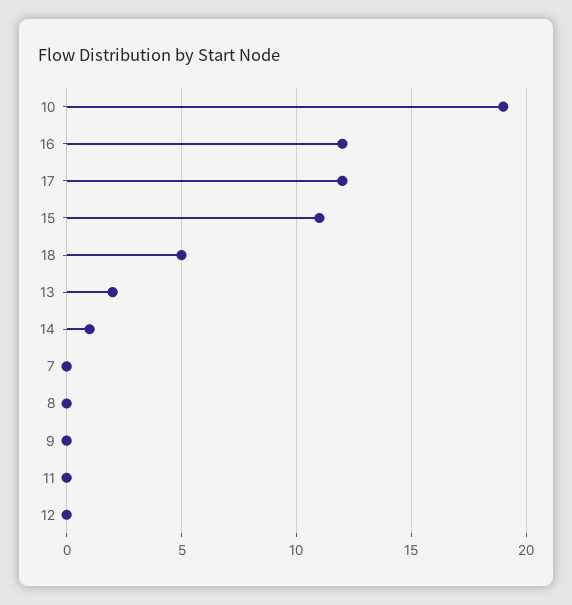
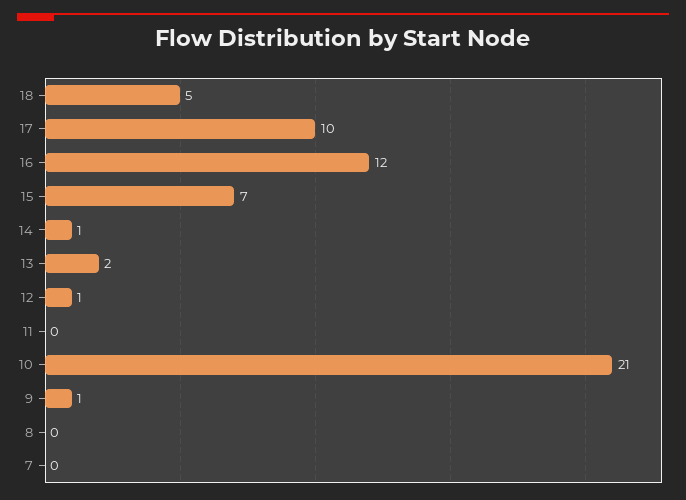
  {
-   "10": 19,
+   "10": 21,
    "16": 12,
-   "17": 12,
+   "17": 10,
-   "15": 11,
+   "15": 7,
    "18": 5,
    "13": 2,
    "14": 1,
    "7": 0,
    "8": 0,
-   "9": 0,
+   "9": 1,
    "11": 0,
-   "12": 0
+   "12": 1
  }

